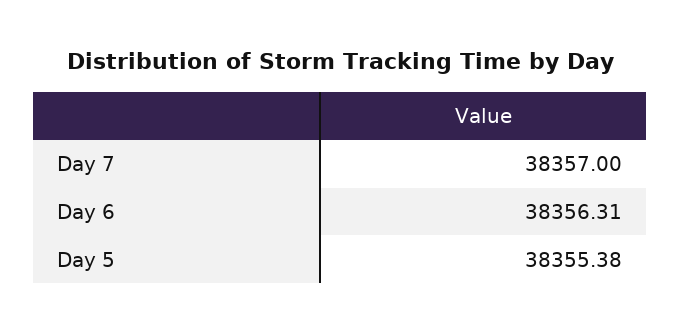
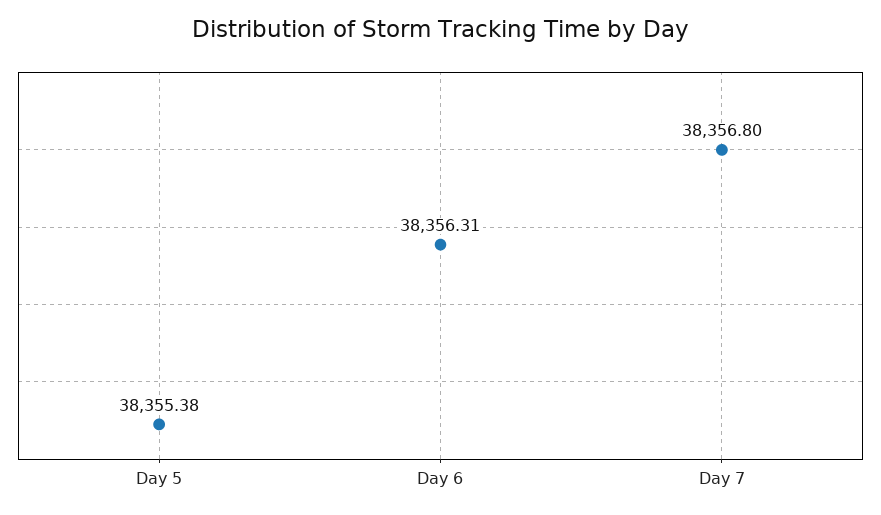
  {
-   "Day 7": 38357,
+   "Day 7": 38356.8,
    "Day 6": 38356.31,
    "Day 5": 38355.38
  }

